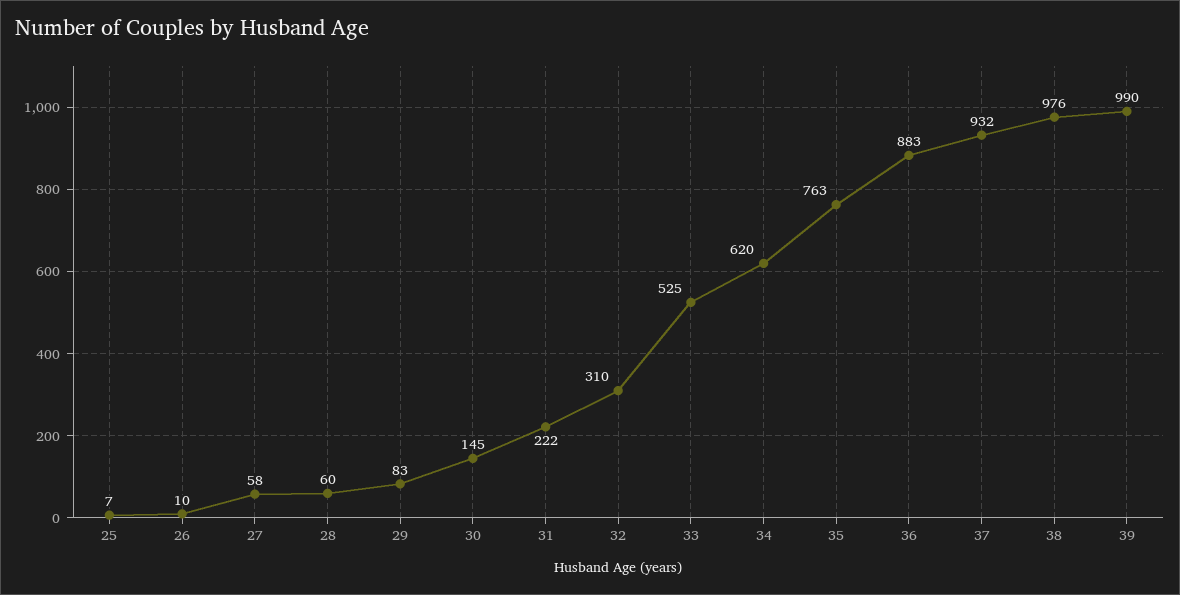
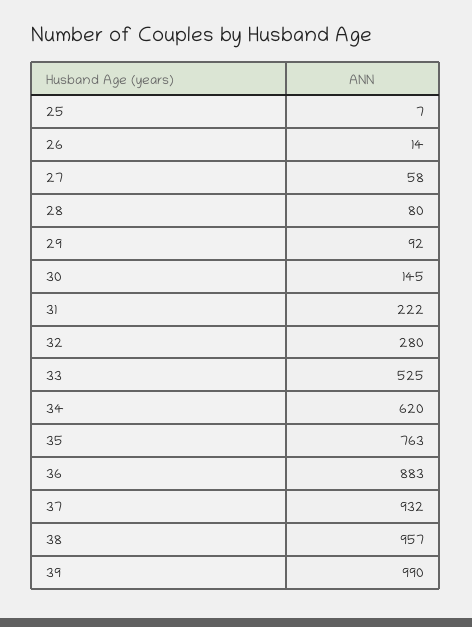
  {
    "25": 7,
-   "26": 10,
+   "26": 14,
    "27": 58,
-   "28": 60,
+   "28": 80,
-   "29": 83,
+   "29": 92,
    "30": 145,
    "31": 222,
-   "32": 310,
+   "32": 280,
    "33": 525,
    "34": 620,
    "35": 763,
    "36": 883,
    "37": 932,
-   "38": 976,
+   "38": 957,
    "39": 990
  }

